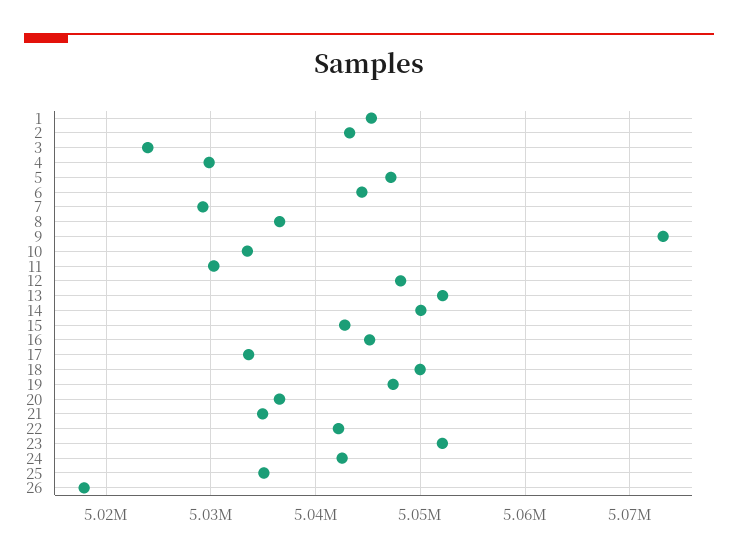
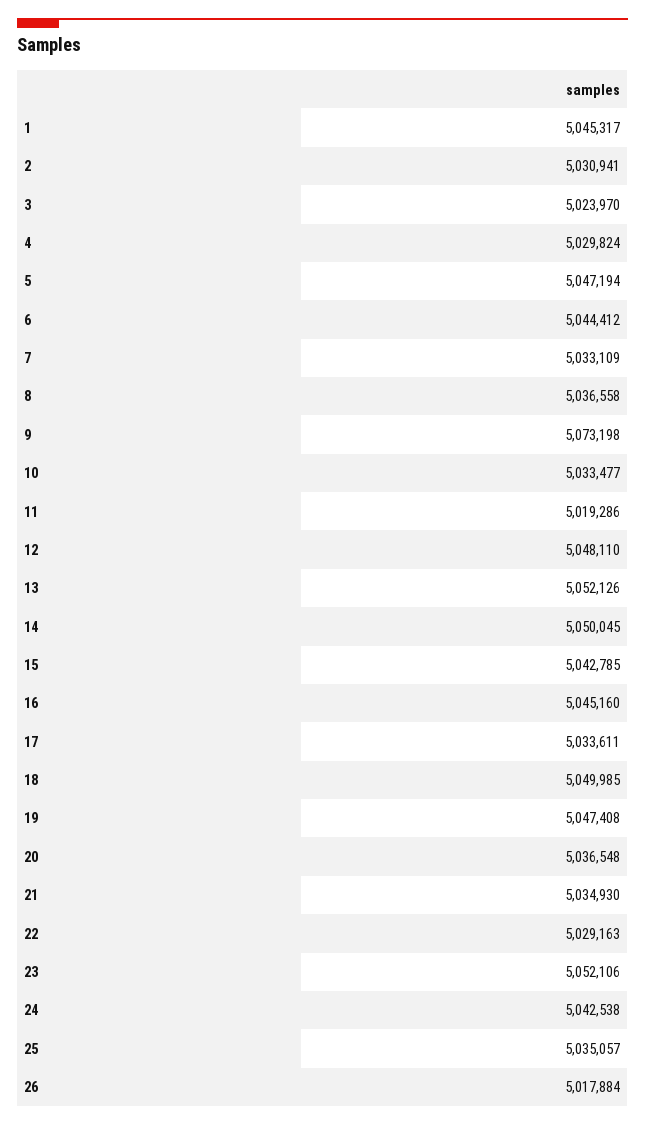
  {
    "1": 5045317,
-   "2": 5043000,
+   "2": 5030941,
    "3": 5023970,
    "4": 5029824,
    "5": 5047194,
    "6": 5044412,
-   "7": 5029000,
+   "7": 5033109,
    "8": 5036558,
    "9": 5073198,
    "10": 5033477,
-   "11": 5030000,
+   "11": 5019286,
    "12": 5048110,
    "13": 5052126,
    "14": 5050045,
    "15": 5042785,
    "16": 5045160,
    "17": 5033611,
    "18": 5049985,
    "19": 5047408,
    "20": 5036548,
    "21": 5034930,
-   "22": 5042000,
+   "22": 5029163,
    "23": 5052106,
    "24": 5042538,
    "25": 5035057,
    "26": 5017884
  }

